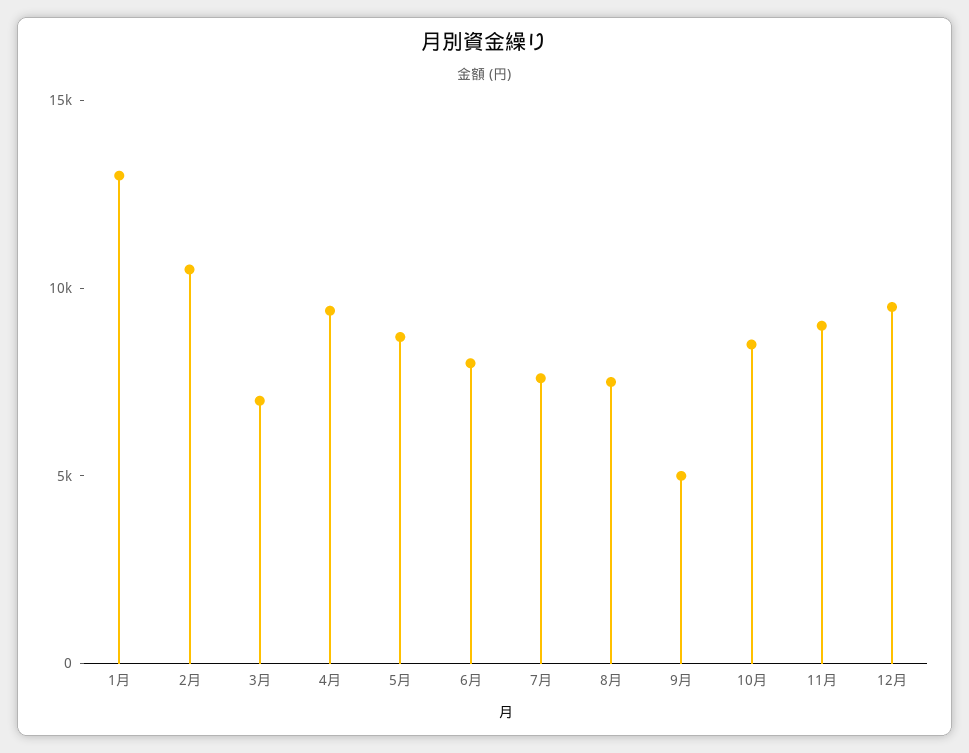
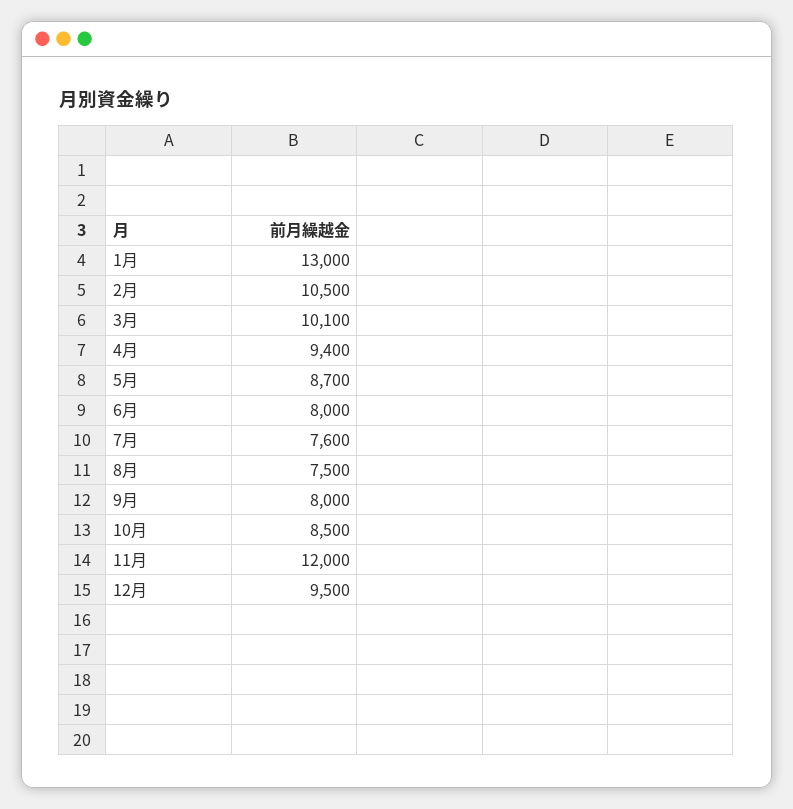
  {
    "1月": 13000,
    "2月": 10500,
-   "3月": 7000,
+   "3月": 10100,
    "4月": 9400,
    "5月": 8700,
    "6月": 8000,
    "7月": 7600,
    "8月": 7500,
-   "9月": 5000,
+   "9月": 8000,
    "10月": 8500,
-   "11月": 9000,
+   "11月": 12000,
    "12月": 9500
  }

